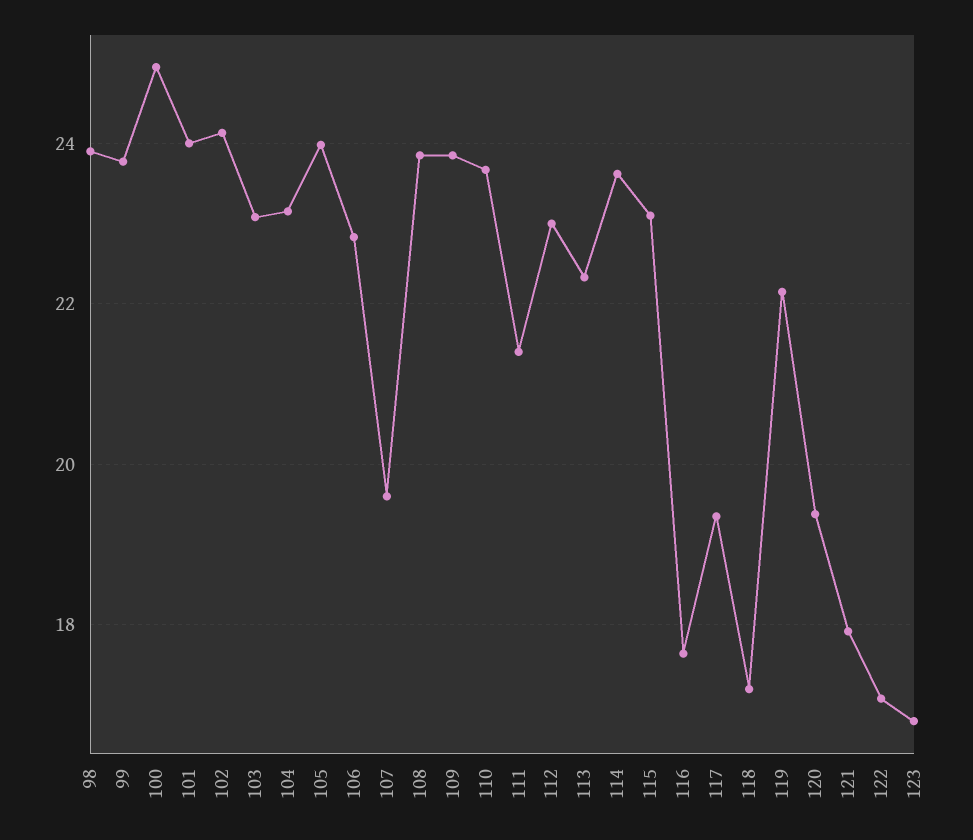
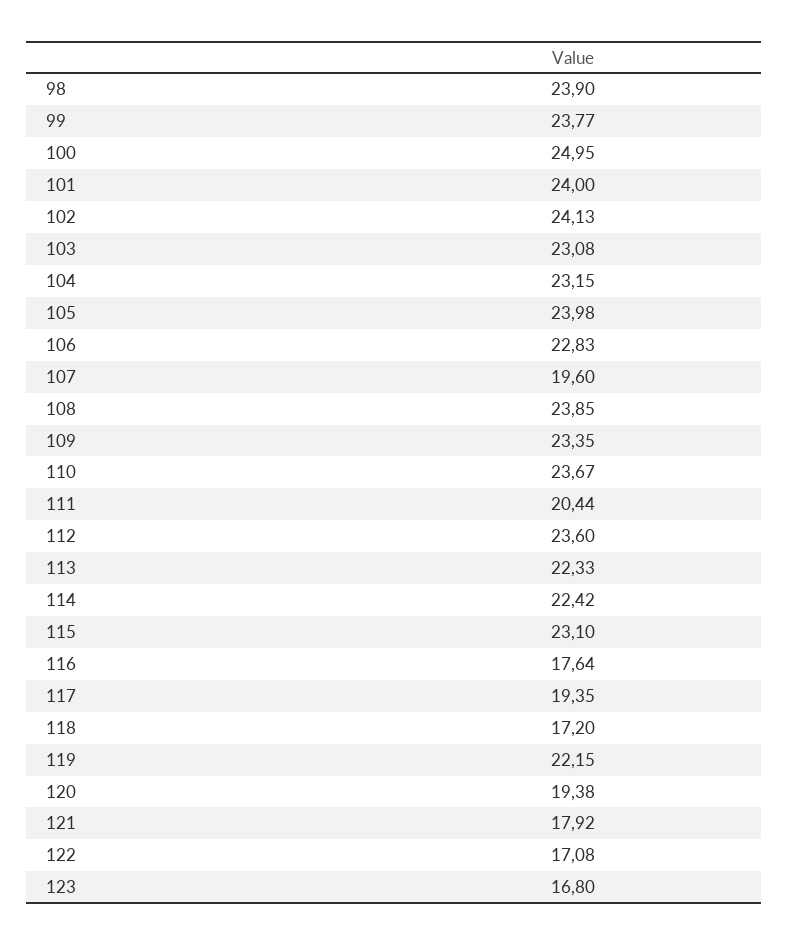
  {
    "98": 23.9,
    "99": 23.77,
    "100": 24.95,
    "101": 24,
    "102": 24.13,
    "103": 23.08,
    "104": 23.15,
    "105": 23.98,
    "106": 22.83,
    "107": 19.6,
    "108": 23.85,
-   "109": 23.8,
+   "109": 23.35,
    "110": 23.67,
-   "111": 21.4,
+   "111": 20.44,
-   "112": 23,
+   "112": 23.6,
    "113": 22.33,
-   "114": 23.6,
+   "114": 22.42,
    "115": 23.1,
    "116": 17.64,
    "117": 19.35,
    "118": 17.2,
    "119": 22.15,
    "120": 19.38,
    "121": 17.92,
    "122": 17.08,
    "123": 16.8
  }

